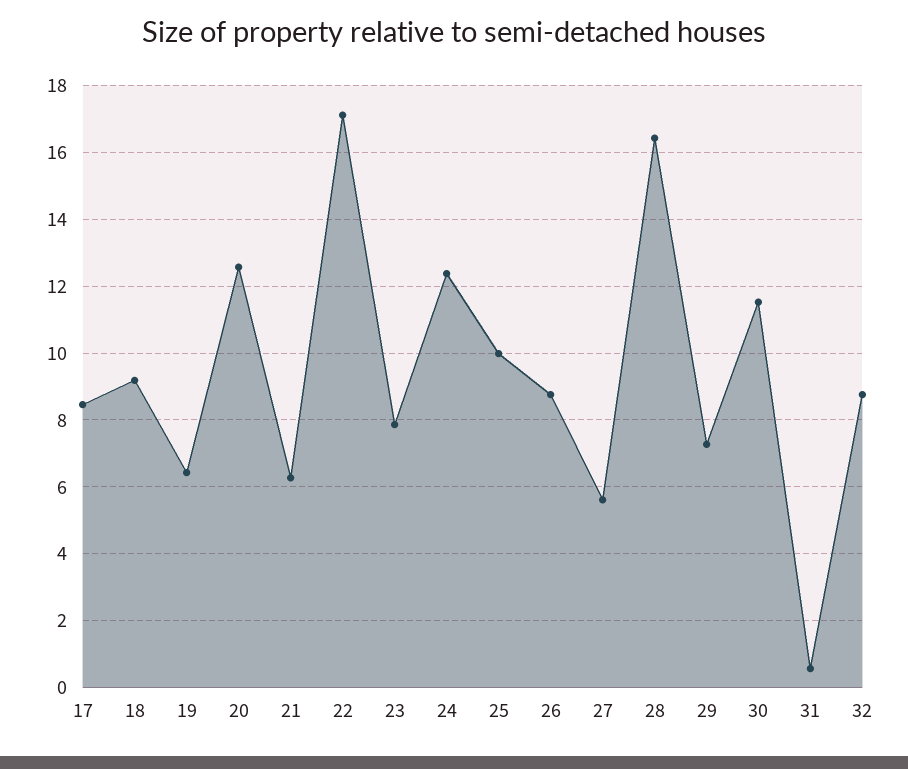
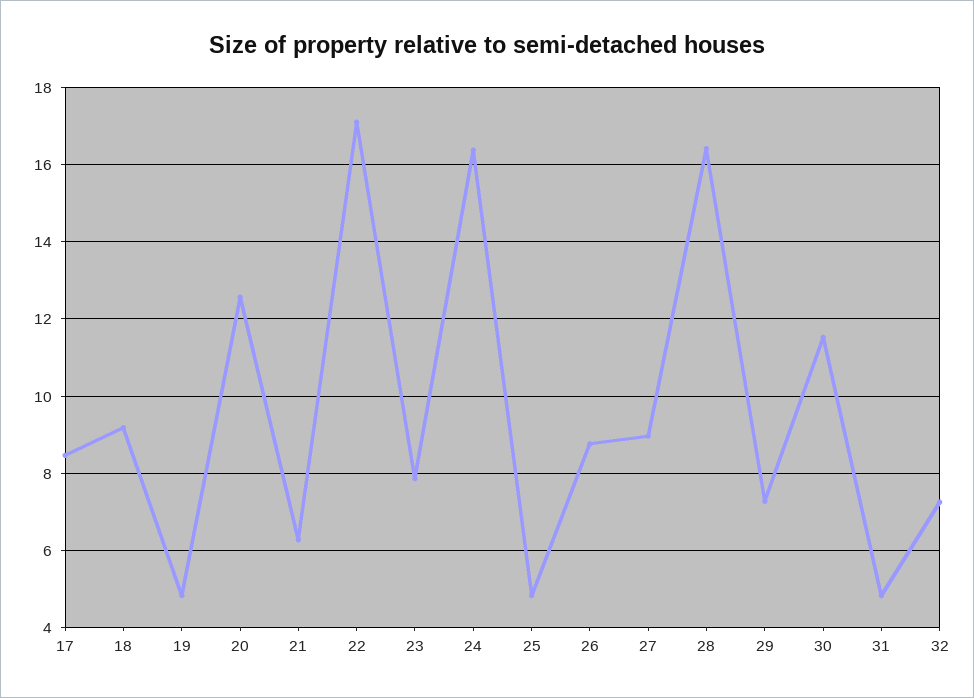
  {
    "17": 8.4,
    "18": 9.2,
-   "19": 6.4,
+   "19": 4.8,
    "20": 12.6,
    "21": 6.2,
    "22": 17.2,
    "23": 7.8,
-   "24": 12.4,
+   "24": 16.4,
-   "25": 10,
+   "25": 4.8,
    "26": 8.8,
-   "27": 5.6,
+   "27": 9,
    "28": 16.4,
    "29": 7.2,
    "30": 11.6,
-   "31": 0.6,
+   "31": 4.8,
-   "32": 8.8
+   "32": 7.2
  }

